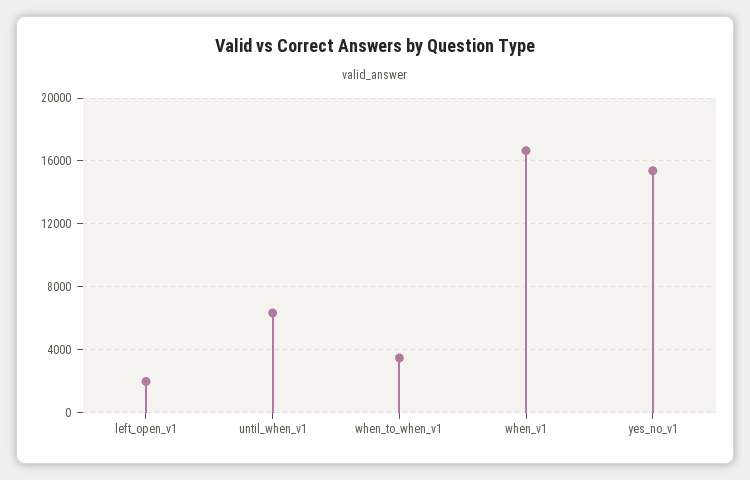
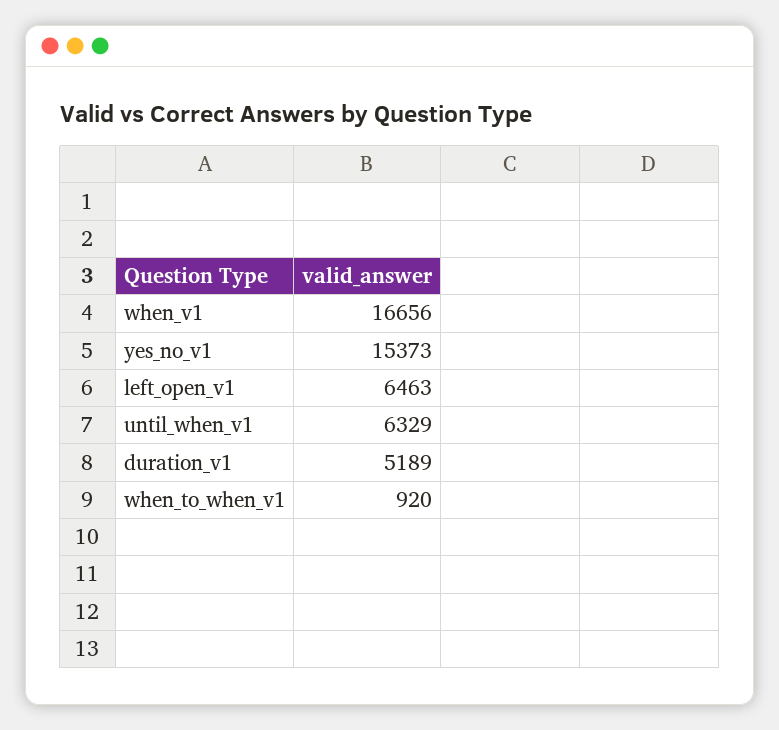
  {
-   "left_open_v1": 2000,
+   "left_open_v1": 6463,
    "until_when_v1": 6329,
-   "when_to_when_v1": 3500,
+   "when_to_when_v1": 920,
    "when_v1": 16656,
-   "yes_no_v1": 15373
+   "yes_no_v1": 15373,
+   "duration_v1": 5189
  }

